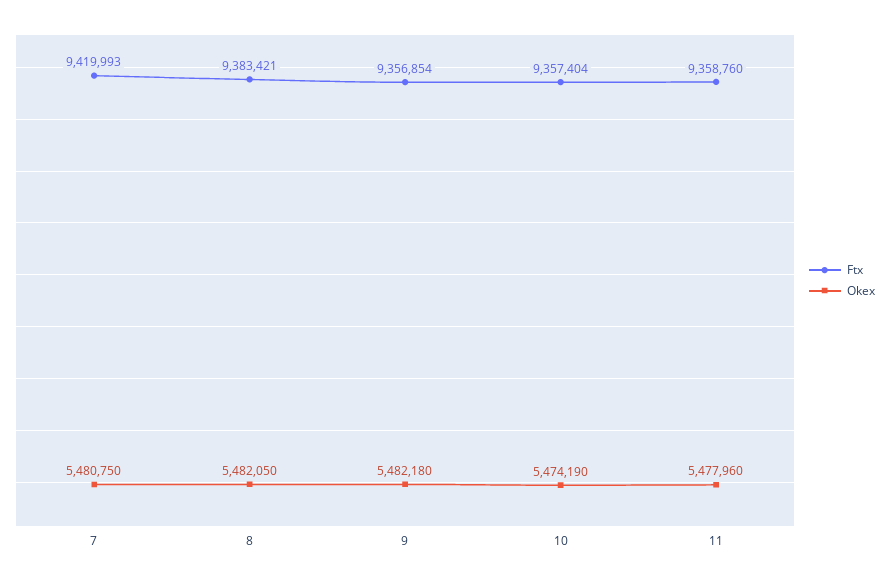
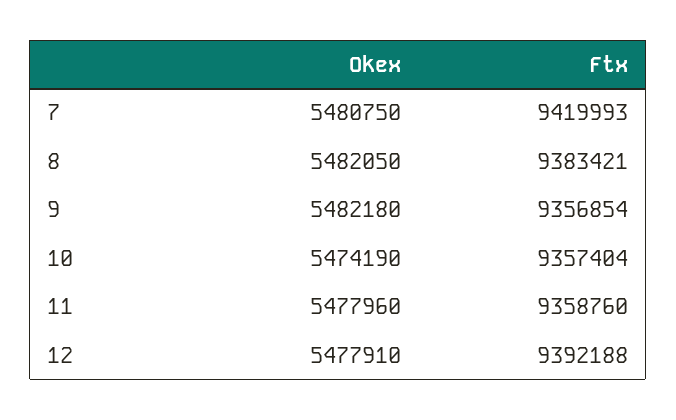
  {
    "Ftx": {
      "7": 9419993,
      "8": 9383421,
      "9": 9356854,
      "10": 9357404,
-     "11": 9358760
+     "11": 9358760,
+     "12": 9392188
    },
    "Okex": {
      "7": 5480750,
      "8": 5482050,
      "9": 5482180,
      "10": 5474190,
-     "11": 5477960
+     "11": 5477960,
+     "12": 5477910
    }
  }

